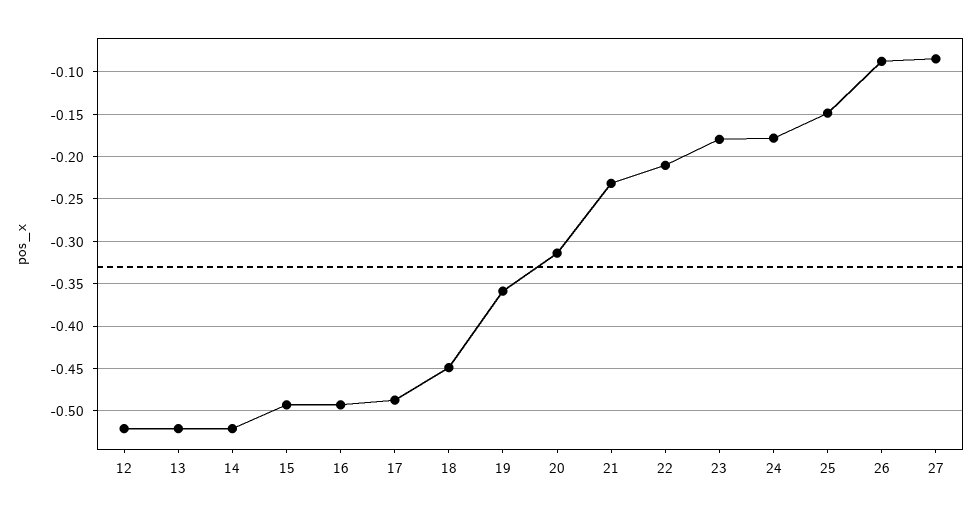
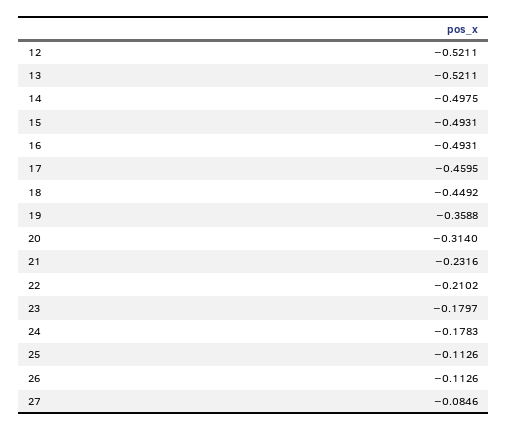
  {
    "12": -0.5211,
    "13": -0.5211,
-   "14": -0.52,
+   "14": -0.4975,
    "15": -0.4931,
    "16": -0.4931,
-   "17": -0.49,
+   "17": -0.4595,
    "18": -0.4492,
    "19": -0.3588,
    "20": -0.314,
    "21": -0.2316,
    "22": -0.2102,
    "23": -0.1797,
    "24": -0.1783,
-   "25": -0.15,
+   "25": -0.1126,
-   "26": -0.09,
+   "26": -0.1126,
    "27": -0.0846
  }

